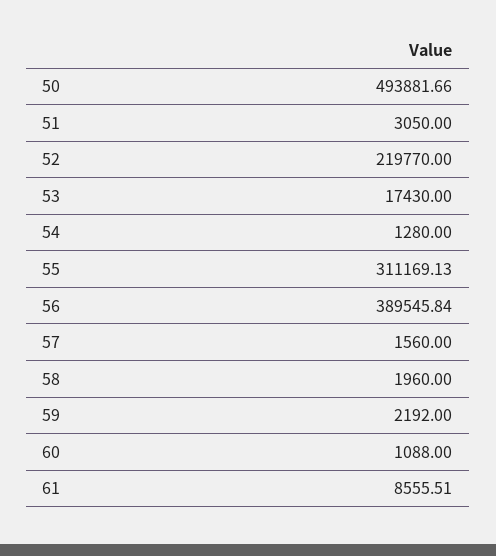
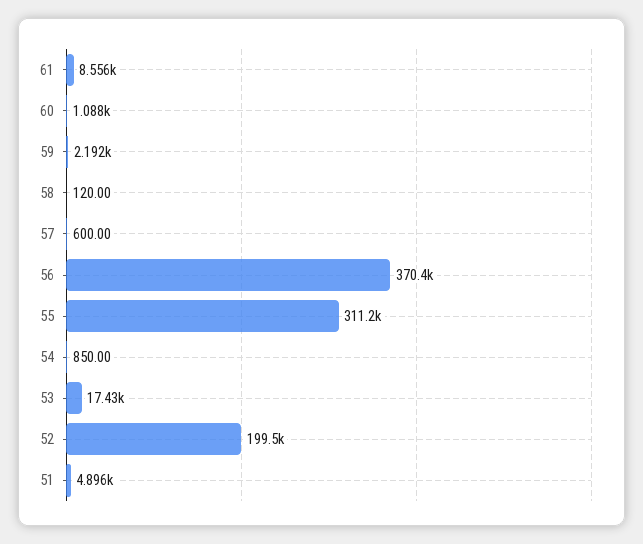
  {
-   "50": 493881.66,
-   "51": 3050,
+   "51": 4896,
-   "52": 219770,
+   "52": 199500,
    "53": 17430,
-   "54": 1280,
+   "54": 850,
    "55": 311169.13,
-   "56": 389545.84,
+   "56": 370400,
-   "57": 1560,
+   "57": 600,
-   "58": 1960,
+   "58": 120,
    "59": 2192,
    "60": 1088,
    "61": 8555.51
  }

